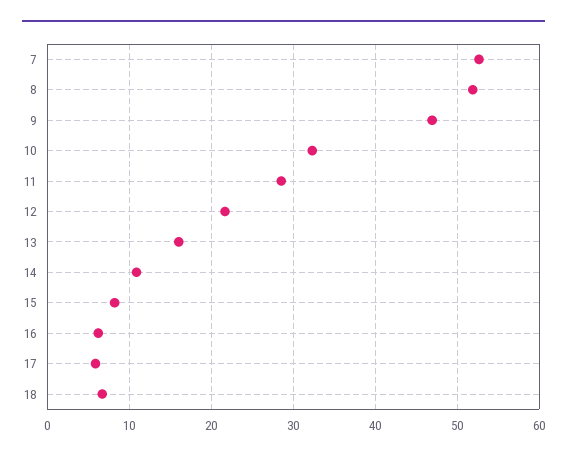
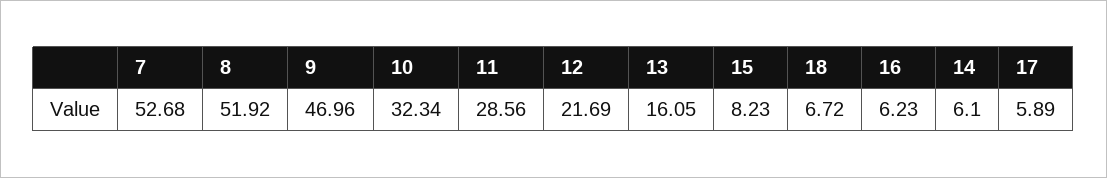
  {
    "7": 52.68,
    "8": 51.92,
    "9": 46.96,
    "10": 32.34,
    "11": 28.56,
    "12": 21.69,
    "13": 16.05,
-   "14": 11,
+   "14": 6.1,
    "15": 8.23,
    "16": 6.23,
    "17": 5.89,
    "18": 6.72
  }

